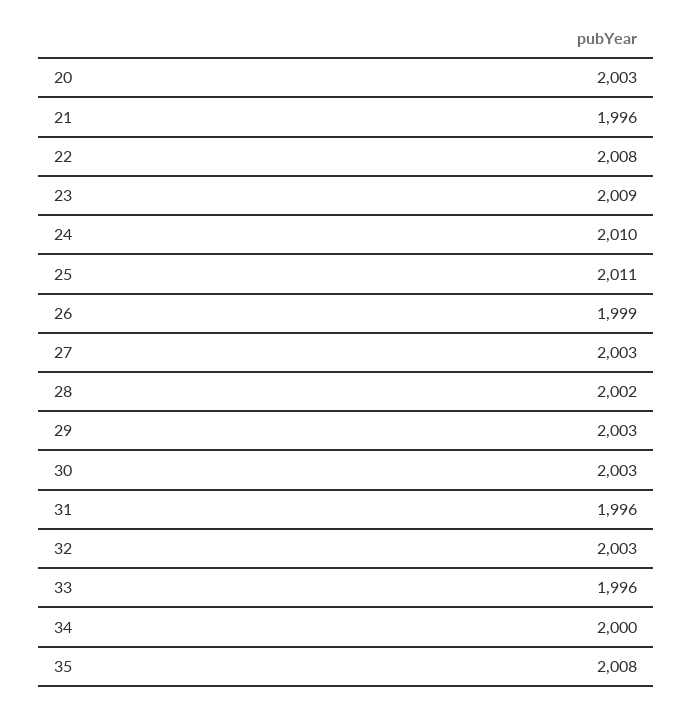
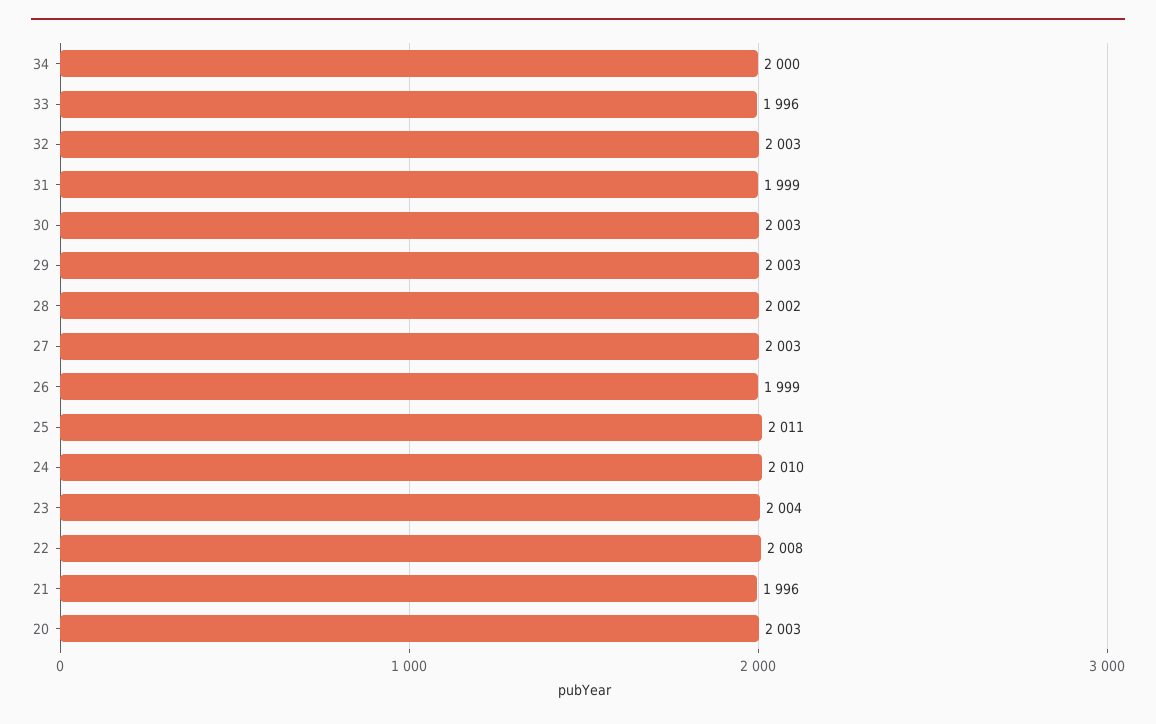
  {
    "20": 2003,
    "21": 1996,
    "22": 2008,
-   "23": 2009,
+   "23": 2004,
    "24": 2010,
    "25": 2011,
    "26": 1999,
    "27": 2003,
    "28": 2002,
    "29": 2003,
    "30": 2003,
-   "31": 1996,
+   "31": 1999,
    "32": 2003,
    "33": 1996,
-   "34": 2000,
+   "34": 2000
-   "35": 2008
  }

